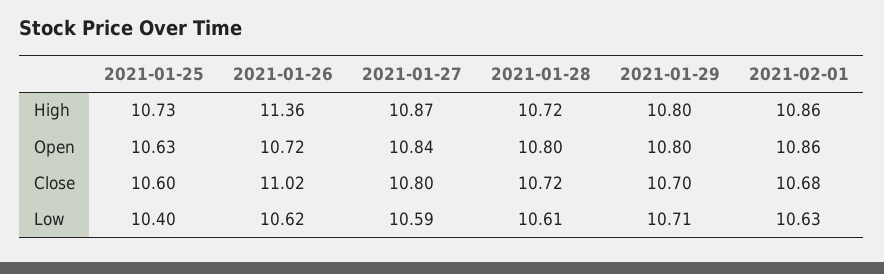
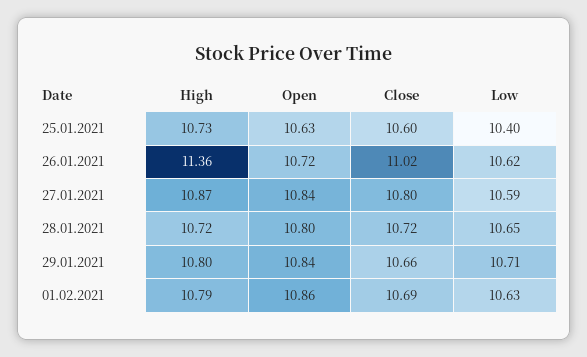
  {
    "2021-01-25": {
      "High": 10.73,
      "Open": 10.63,
      "Close": 10.6,
      "Low": 10.4
    },
    "2021-01-26": {
      "High": 11.36,
      "Open": 10.72,
      "Close": 11.02,
      "Low": 10.62
    },
    "2021-01-27": {
      "High": 10.87,
      "Open": 10.84,
      "Close": 10.8,
      "Low": 10.59
    },
    "2021-01-28": {
      "High": 10.72,
      "Open": 10.8,
      "Close": 10.72,
-     "Low": 10.61
+     "Low": 10.65
    },
    "2021-01-29": {
      "High": 10.8,
-     "Open": 10.8,
+     "Open": 10.84,
-     "Close": 10.7,
+     "Close": 10.66,
      "Low": 10.71
    },
    "2021-02-01": {
-     "High": 10.86,
+     "High": 10.79,
      "Open": 10.86,
-     "Close": 10.68,
+     "Close": 10.69,
      "Low": 10.63
    }
  }

